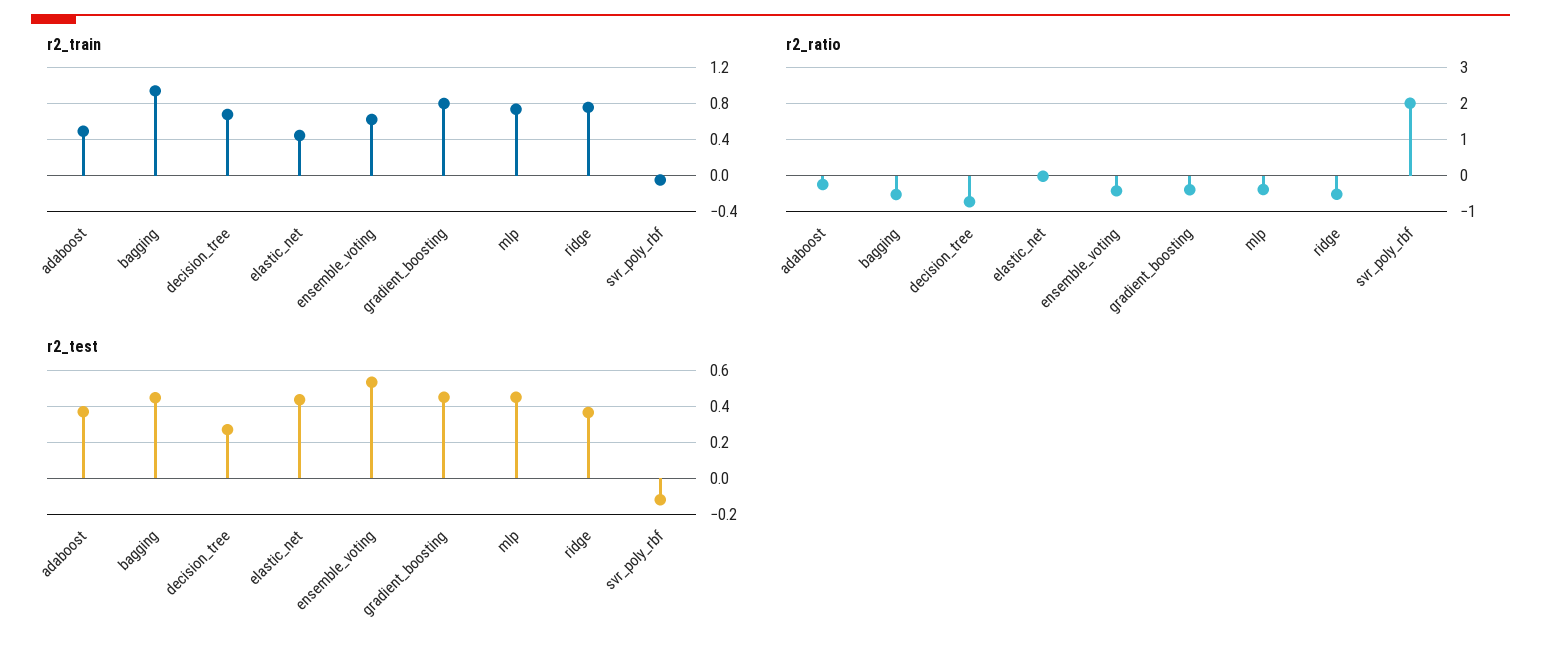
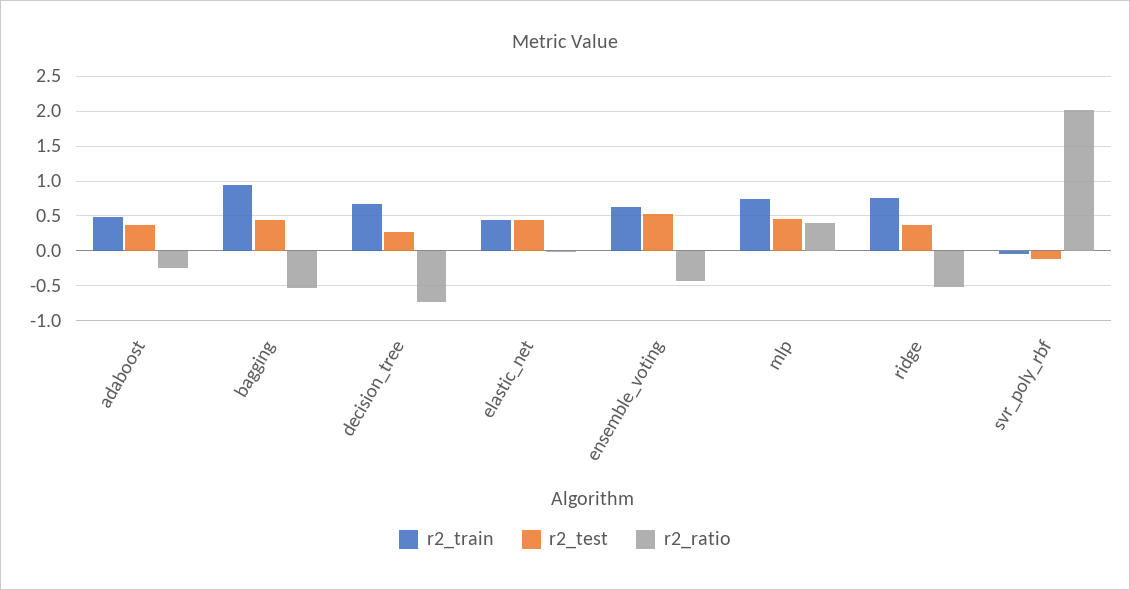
  {
    "r2_train": {
      "adaboost": 0.5,
      "bagging": 0.9,
      "decision_tree": 0.7,
      "elastic_net": 0.4,
      "ensemble_voting": 0.6,
-     "gradient_boosting": 0.8,
      "mlp": 0.7,
      "ridge": 0.8,
      "svr_poly_rbf": 0
    },
    "r2_ratio": {
      "adaboost": -0.2,
      "bagging": -0.5,
      "decision_tree": -0.7,
      "elastic_net": 0,
      "ensemble_voting": -0.4,
-     "gradient_boosting": -0.4,
-     "mlp": -0.4,
+     "mlp": 0.4,
      "ridge": -0.5,
      "svr_poly_rbf": 2
    },
    "r2_test": {
      "adaboost": 0.35,
      "bagging": 0.45,
      "decision_tree": 0.25,
      "elastic_net": 0.45,
      "ensemble_voting": 0.55,
-     "gradient_boosting": 0.45,
      "mlp": 0.45,
      "ridge": 0.35,
      "svr_poly_rbf": -0.1
    }
  }

